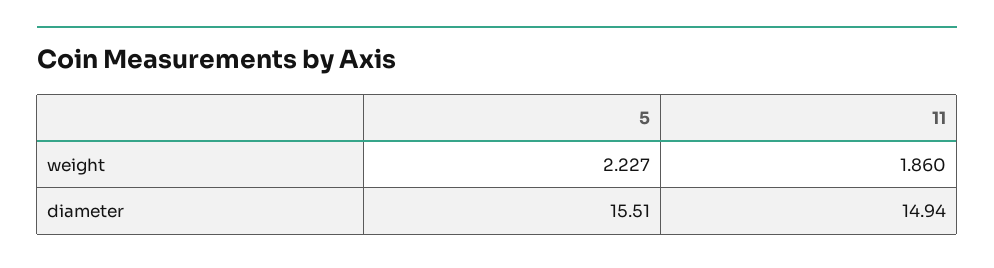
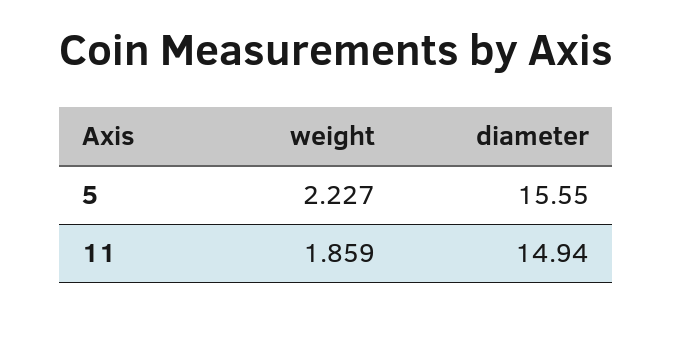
  {
    "5": {
      "weight": 2.227,
-     "diameter": 15.51
+     "diameter": 15.55
    },
    "11": {
-     "weight": 1.86,
+     "weight": 1.859,
      "diameter": 14.94
    }
  }

